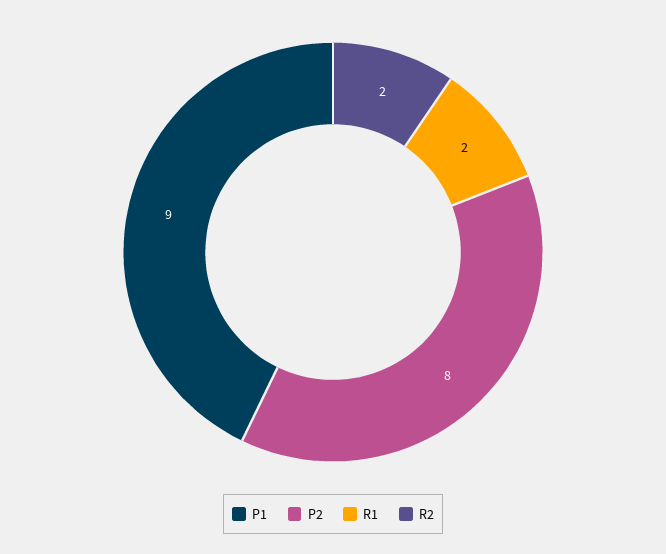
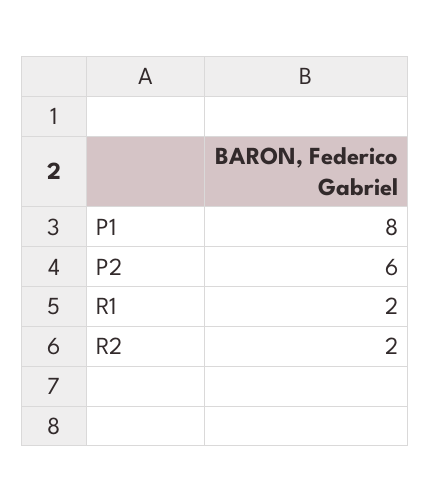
  {
-   "P1": 9,
+   "P1": 8,
-   "P2": 8,
+   "P2": 6,
    "R1": 2,
    "R2": 2
  }

